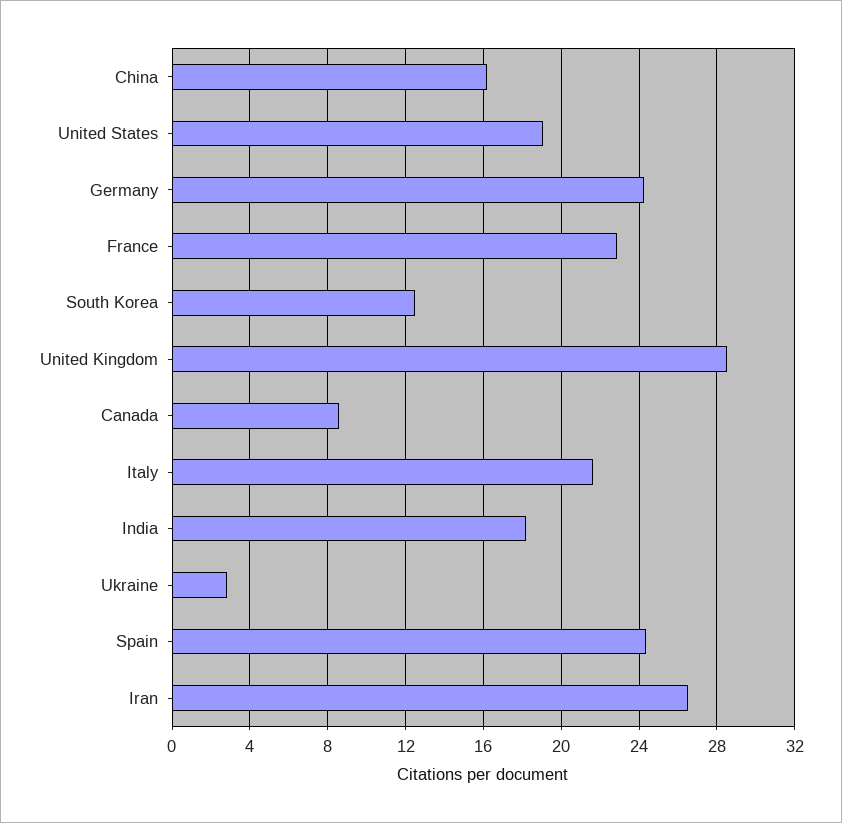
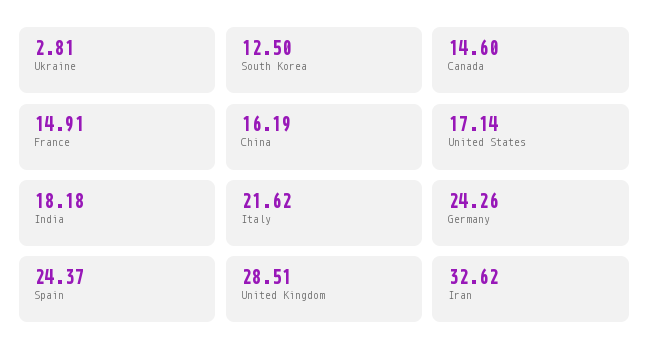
  {
    "China": 16.19,
-   "United States": 19,
+   "United States": 17.14,
    "Germany": 24.26,
-   "France": 23,
+   "France": 14.91,
    "South Korea": 12.5,
    "United Kingdom": 28.51,
-   "Canada": 8.5,
+   "Canada": 14.6,
    "Italy": 21.62,
    "India": 18.18,
    "Ukraine": 2.81,
    "Spain": 24.37,
-   "Iran": 26.5
+   "Iran": 32.62
  }

